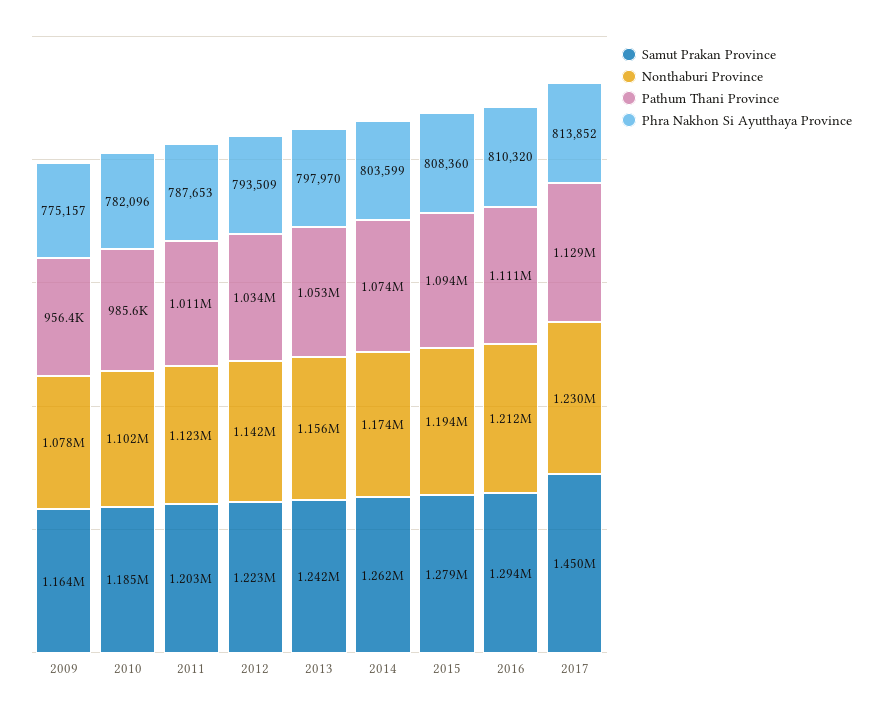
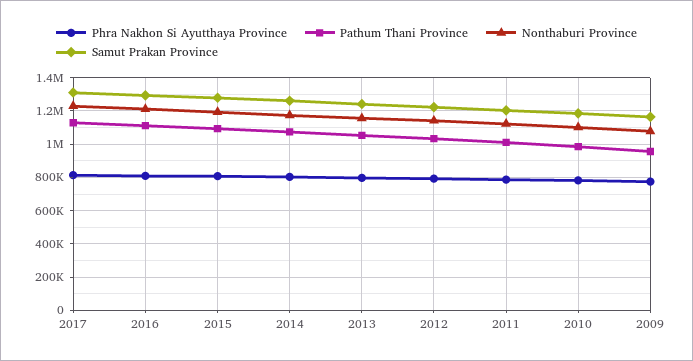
  {
    "Samut Prakan Province": {
      "2009": 1164000,
      "2010": 1185000,
      "2011": 1203000,
      "2012": 1223000,
      "2013": 1242000,
      "2014": 1262000,
      "2015": 1279000,
      "2016": 1294000,
-     "2017": 1450000
+     "2017": 1300000
    },
    "Nonthaburi Province": {
      "2009": 1078000,
      "2010": 1102000,
      "2011": 1123000,
      "2012": 1142000,
      "2013": 1156000,
      "2014": 1174000,
      "2015": 1194000,
      "2016": 1212000,
      "2017": 1230000
    },
    "Pathum Thani Province": {
      "2009": 956400,
      "2010": 985600,
      "2011": 1011000,
      "2012": 1034000,
      "2013": 1053000,
      "2014": 1074000,
      "2015": 1094000,
      "2016": 1111000,
      "2017": 1129000
    },
    "Phra Nakhon Si Ayutthaya Province": {
      "2009": 775157,
      "2010": 782096,
      "2011": 787653,
      "2012": 793509,
      "2013": 797970,
      "2014": 803599,
      "2015": 808360,
      "2016": 810320,
      "2017": 813852
    }
  }

